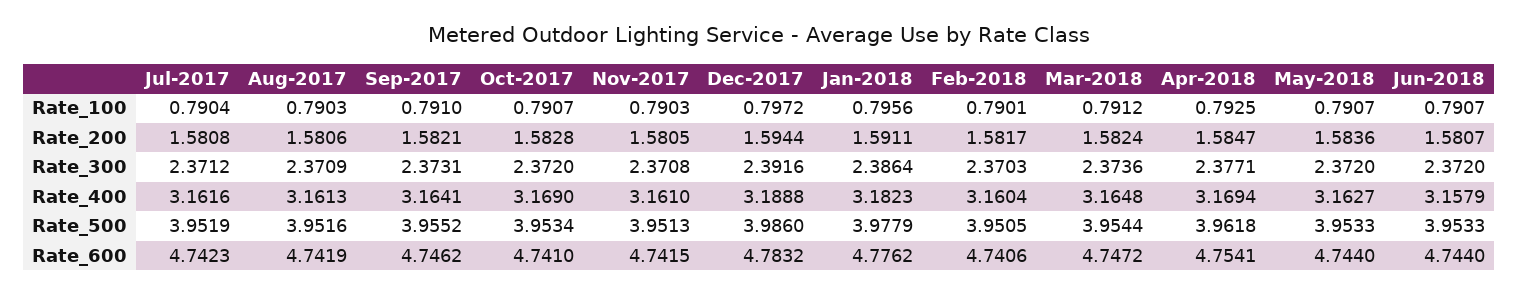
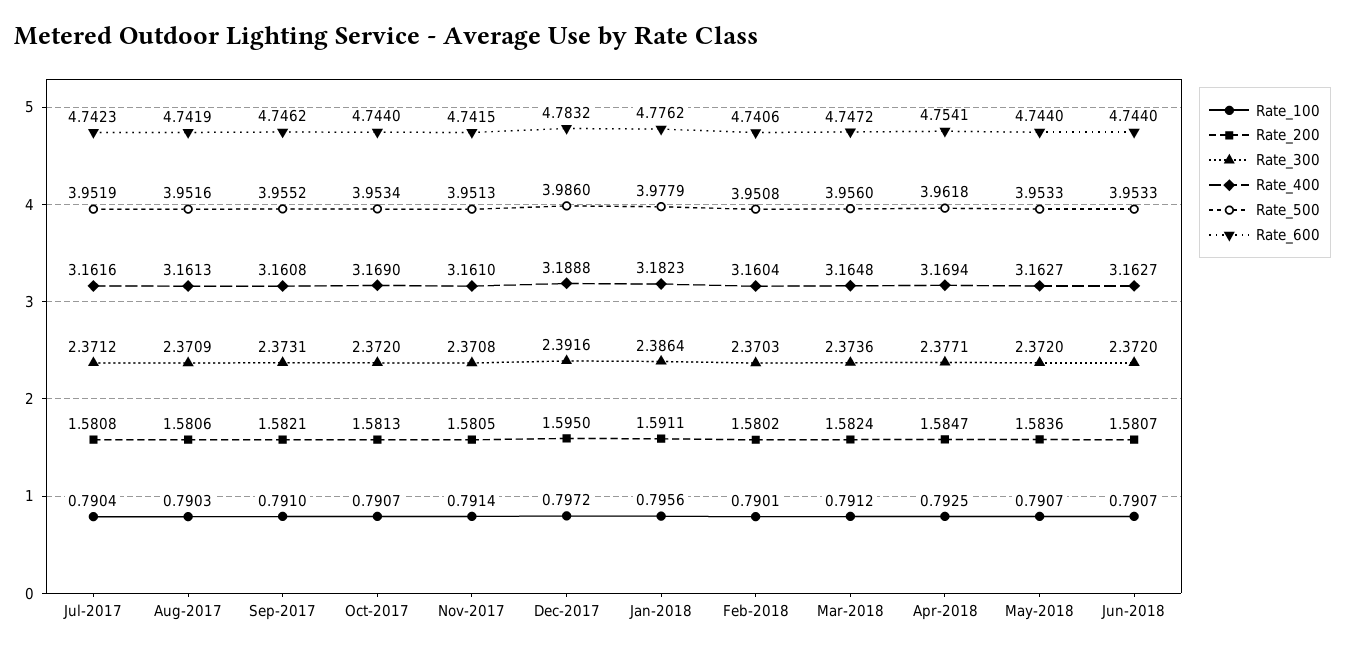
  {
    "Rate_100": {
      "Jul-2017": 0.7904,
      "Aug-2017": 0.7903,
      "Sep-2017": 0.791,
      "Oct-2017": 0.7907,
-     "Nov-2017": 0.7903,
+     "Nov-2017": 0.7914,
      "Dec-2017": 0.7972,
      "Jan-2018": 0.7956,
      "Feb-2018": 0.7901,
      "Mar-2018": 0.7912,
      "Apr-2018": 0.7925,
      "May-2018": 0.7907,
      "Jun-2018": 0.7907
    },
    "Rate_200": {
      "Jul-2017": 1.5808,
      "Aug-2017": 1.5806,
      "Sep-2017": 1.5821,
-     "Oct-2017": 1.5828,
+     "Oct-2017": 1.5813,
      "Nov-2017": 1.5805,
-     "Dec-2017": 1.5944,
+     "Dec-2017": 1.595,
      "Jan-2018": 1.5911,
-     "Feb-2018": 1.5817,
+     "Feb-2018": 1.5802,
      "Mar-2018": 1.5824,
      "Apr-2018": 1.5847,
      "May-2018": 1.5836,
      "Jun-2018": 1.5807
    },
    "Rate_300": {
      "Jul-2017": 2.3712,
      "Aug-2017": 2.3709,
      "Sep-2017": 2.3731,
      "Oct-2017": 2.372,
      "Nov-2017": 2.3708,
      "Dec-2017": 2.3916,
      "Jan-2018": 2.3864,
      "Feb-2018": 2.3703,
      "Mar-2018": 2.3736,
      "Apr-2018": 2.3771,
      "May-2018": 2.372,
      "Jun-2018": 2.372
    },
    "Rate_400": {
      "Jul-2017": 3.1616,
      "Aug-2017": 3.1613,
-     "Sep-2017": 3.1641,
+     "Sep-2017": 3.1608,
      "Oct-2017": 3.169,
      "Nov-2017": 3.161,
      "Dec-2017": 3.1888,
      "Jan-2018": 3.1823,
      "Feb-2018": 3.1604,
      "Mar-2018": 3.1648,
      "Apr-2018": 3.1694,
      "May-2018": 3.1627,
-     "Jun-2018": 3.1579
+     "Jun-2018": 3.1627
    },
    "Rate_500": {
      "Jul-2017": 3.9519,
      "Aug-2017": 3.9516,
      "Sep-2017": 3.9552,
      "Oct-2017": 3.9534,
      "Nov-2017": 3.9513,
      "Dec-2017": 3.986,
      "Jan-2018": 3.9779,
-     "Feb-2018": 3.9505,
+     "Feb-2018": 3.9508,
-     "Mar-2018": 3.9544,
+     "Mar-2018": 3.956,
      "Apr-2018": 3.9618,
      "May-2018": 3.9533,
      "Jun-2018": 3.9533
    },
    "Rate_600": {
      "Jul-2017": 4.7423,
      "Aug-2017": 4.7419,
      "Sep-2017": 4.7462,
-     "Oct-2017": 4.741,
+     "Oct-2017": 4.744,
      "Nov-2017": 4.7415,
      "Dec-2017": 4.7832,
      "Jan-2018": 4.7762,
      "Feb-2018": 4.7406,
      "Mar-2018": 4.7472,
      "Apr-2018": 4.7541,
      "May-2018": 4.744,
      "Jun-2018": 4.744
    }
  }

